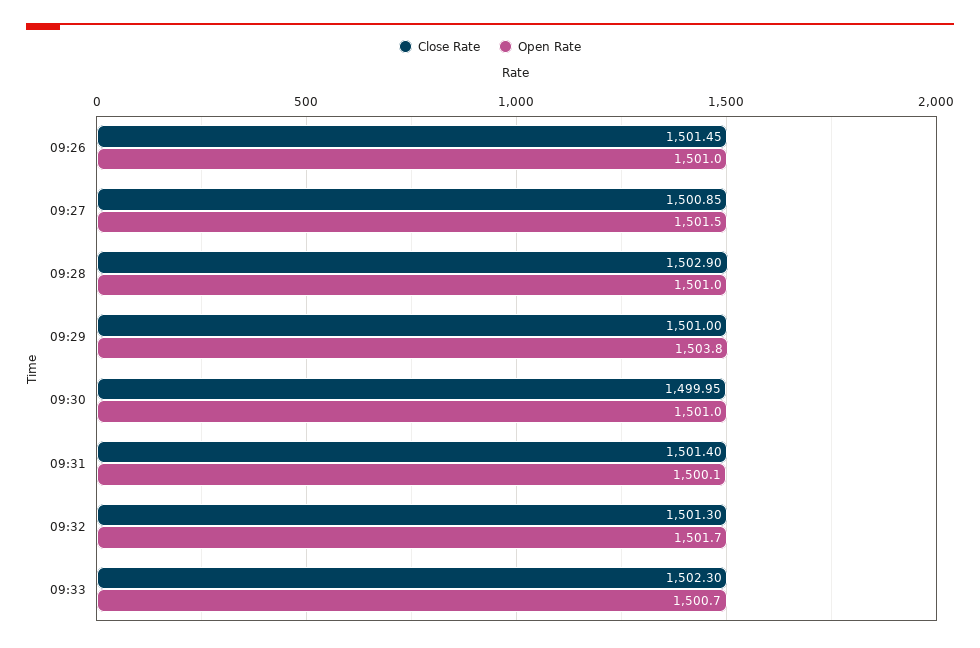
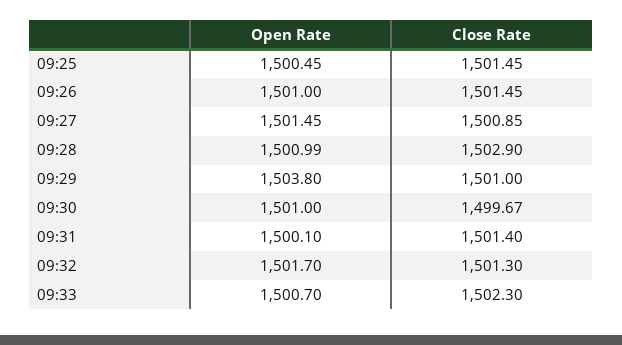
  {
    "Close Rate": {
      "09:26": 1501.45,
      "09:27": 1500.85,
      "09:28": 1502.9,
      "09:29": 1501,
-     "09:30": 1499.95,
+     "09:30": 1499.67,
      "09:31": 1501.4,
      "09:32": 1501.3,
-     "09:33": 1502.3
+     "09:33": 1502.3,
+     "09:25": 1501.45
    },
    "Open Rate": {
      "09:26": 1501,
      "09:27": 1501.45,
      "09:28": 1500.99,
      "09:29": 1503.8,
      "09:30": 1501,
      "09:31": 1500.1,
      "09:32": 1501.7,
-     "09:33": 1500.7
+     "09:33": 1500.7,
+     "09:25": 1500.45
    }
  }

